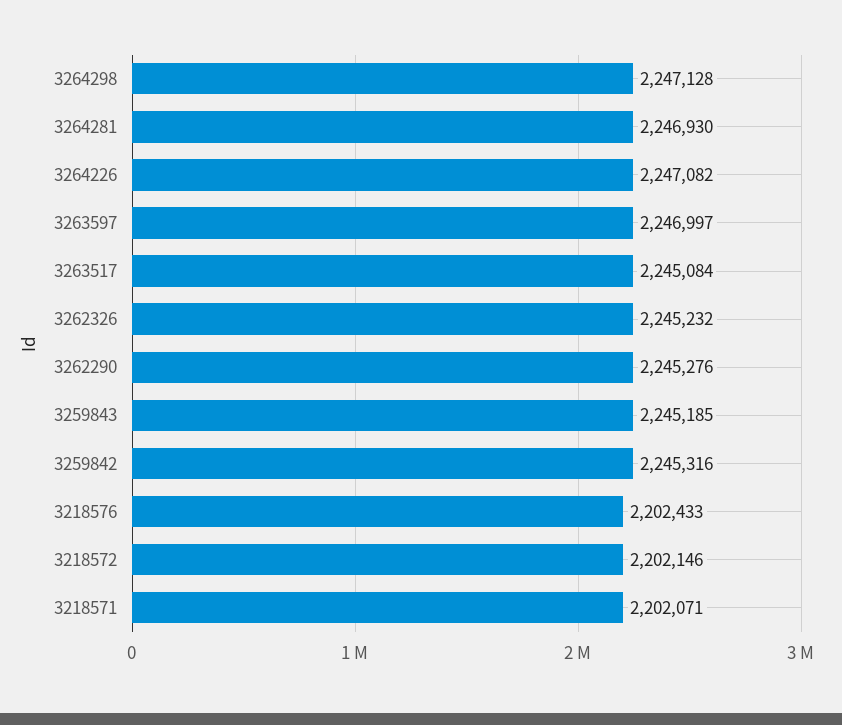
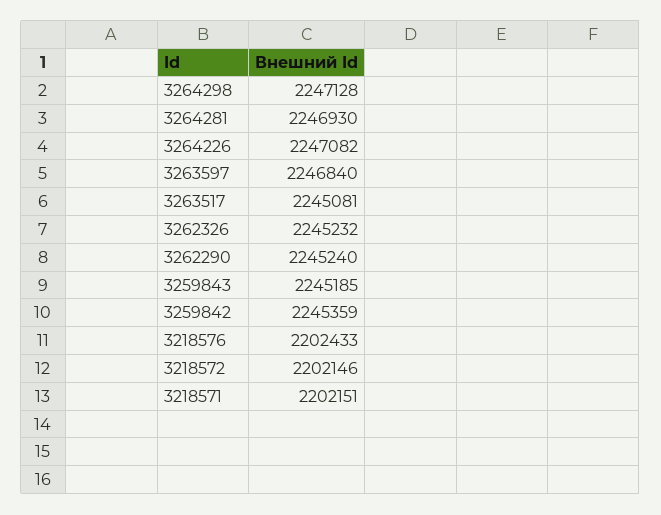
  {
    "3264298": 2247128,
    "3264281": 2246930,
    "3264226": 2247082,
-   "3263597": 2246997,
+   "3263597": 2246840,
-   "3263517": 2245084,
+   "3263517": 2245081,
    "3262326": 2245232,
-   "3262290": 2245276,
+   "3262290": 2245240,
    "3259843": 2245185,
-   "3259842": 2245316,
+   "3259842": 2245359,
    "3218576": 2202433,
    "3218572": 2202146,
-   "3218571": 2202071
+   "3218571": 2202151
  }

